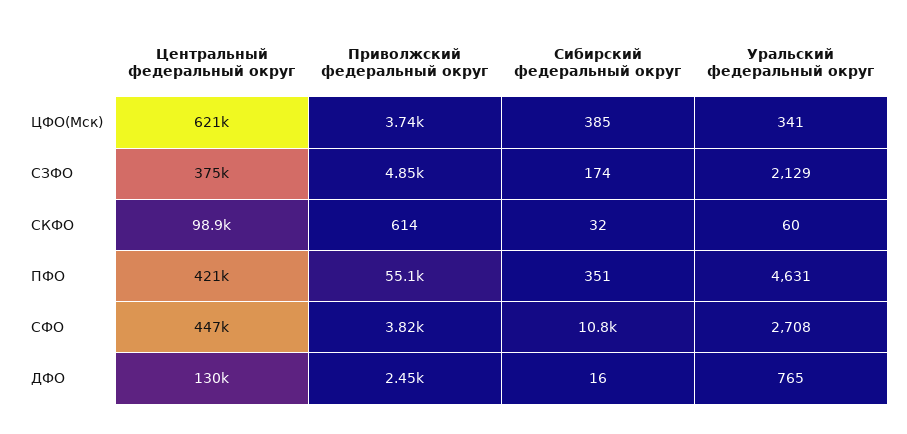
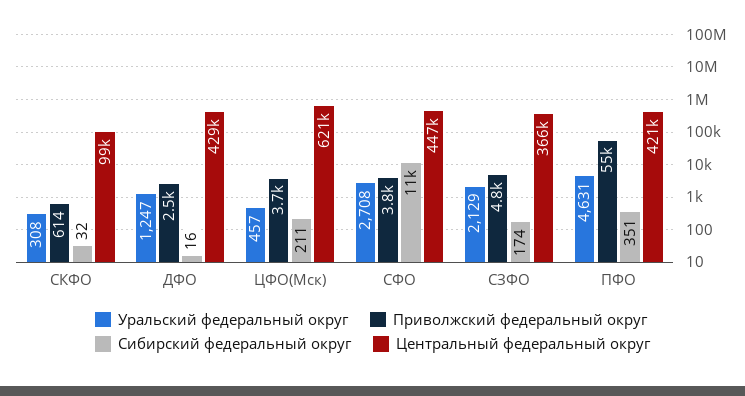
  {
    "Центральный федеральный округ": {
      "ЦФО(Мск)": 621000,
-     "СЗФО": 375000,
+     "СЗФО": 366000,
      "СКФО": 98900,
      "ПФО": 421000,
      "СФО": 447000,
-     "ДФО": 130000
+     "ДФО": 429000
    },
    "Приволжский федеральный округ": {
      "ЦФО(Мск)": 3740,
      "СЗФО": 4850,
      "СКФО": 614,
      "ПФО": 55100,
      "СФО": 3820,
      "ДФО": 2450
    },
    "Сибирский федеральный округ": {
-     "ЦФО(Мск)": 385,
+     "ЦФО(Мск)": 211,
      "СЗФО": 174,
      "СКФО": 32,
      "ПФО": 351,
      "СФО": 10800,
      "ДФО": 16
    },
    "Уральский федеральный округ": {
-     "ЦФО(Мск)": 341,
+     "ЦФО(Мск)": 457,
      "СЗФО": 2129,
-     "СКФО": 60,
+     "СКФО": 308,
      "ПФО": 4631,
      "СФО": 2708,
-     "ДФО": 765
+     "ДФО": 1247
    }
  }

